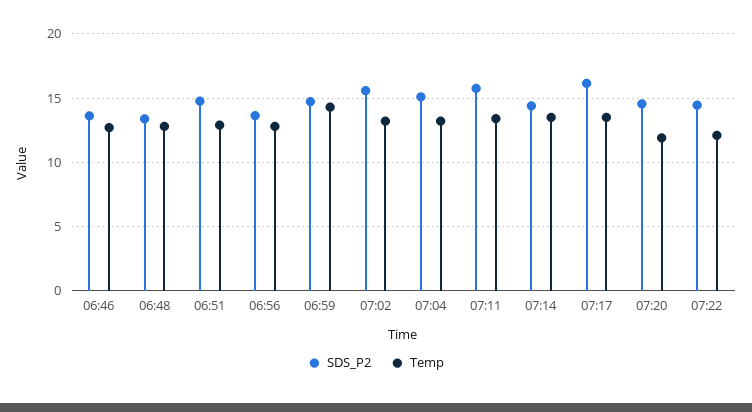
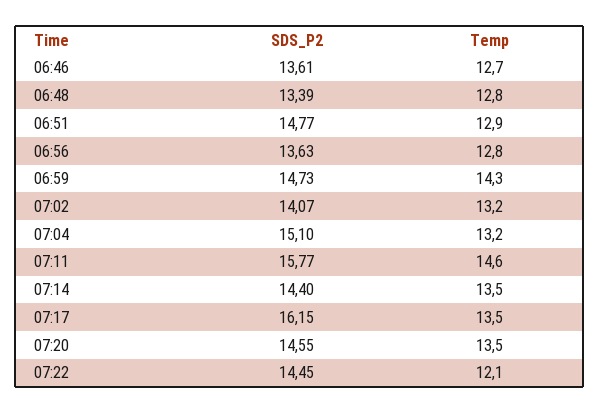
  {
    "SDS_P2": {
      "06:46": 13.61,
      "06:48": 13.39,
      "06:51": 14.77,
      "06:56": 13.63,
      "06:59": 14.73,
-     "07:02": 15.5,
+     "07:02": 14.07,
      "07:04": 15.1,
      "07:11": 15.77,
      "07:14": 14.4,
      "07:17": 16.15,
      "07:20": 14.55,
      "07:22": 14.45
    },
    "Temp": {
      "06:46": 12.7,
      "06:48": 12.8,
      "06:51": 12.9,
      "06:56": 12.8,
      "06:59": 14.3,
      "07:02": 13.2,
      "07:04": 13.2,
-     "07:11": 13.5,
+     "07:11": 14.6,
      "07:14": 13.5,
      "07:17": 13.5,
-     "07:20": 12,
+     "07:20": 13.5,
      "07:22": 12.1
    }
  }

